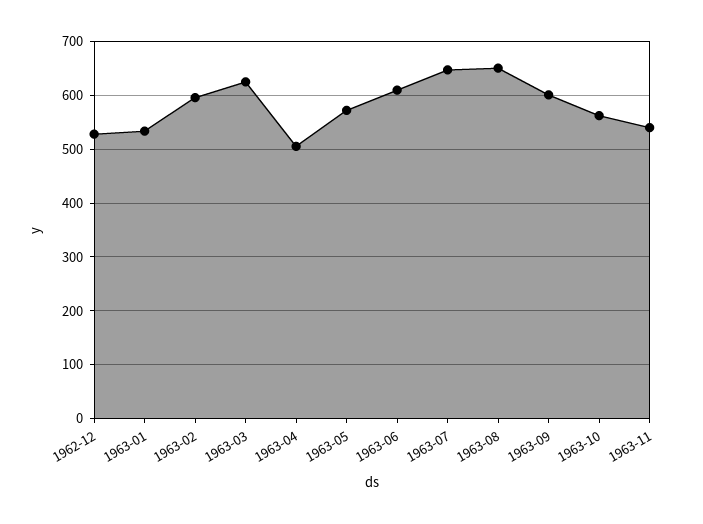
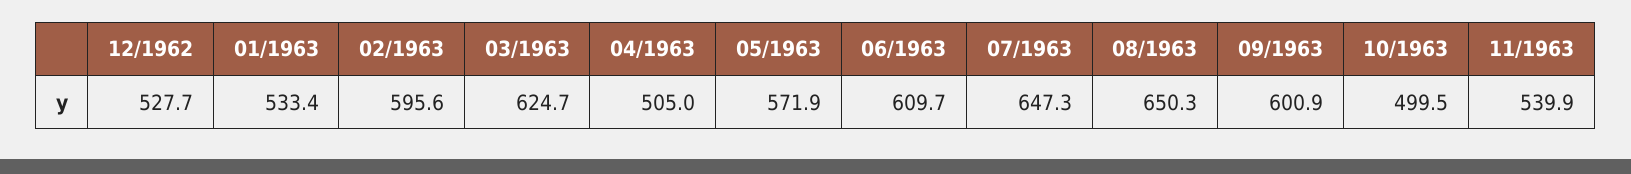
  {
    "1962-12": 527.7,
    "1963-01": 533.4,
    "1963-02": 595.6,
    "1963-03": 624.7,
    "1963-04": 505,
    "1963-05": 571.9,
    "1963-06": 609.7,
    "1963-07": 647.3,
    "1963-08": 650.3,
    "1963-09": 600.9,
-   "1963-10": 560,
+   "1963-10": 499.5,
    "1963-11": 539.9
  }

